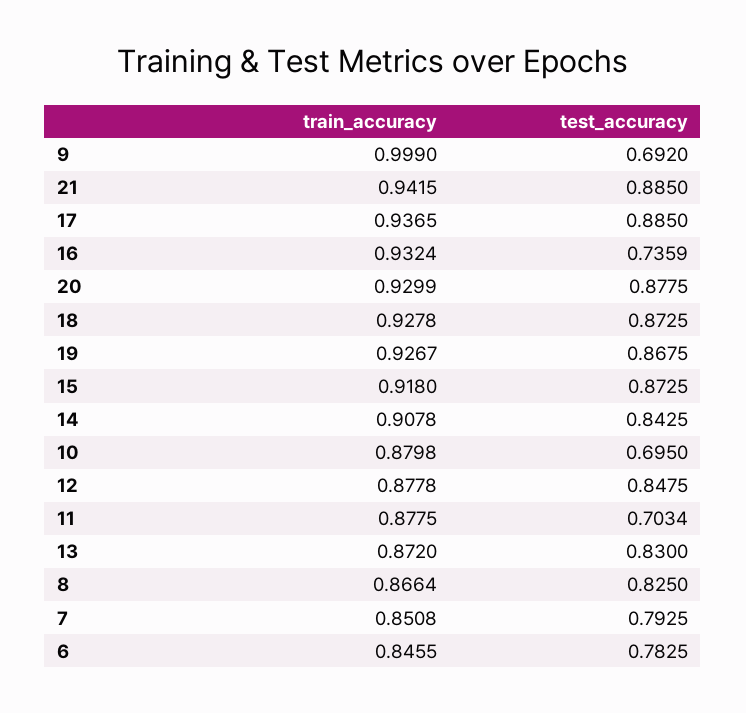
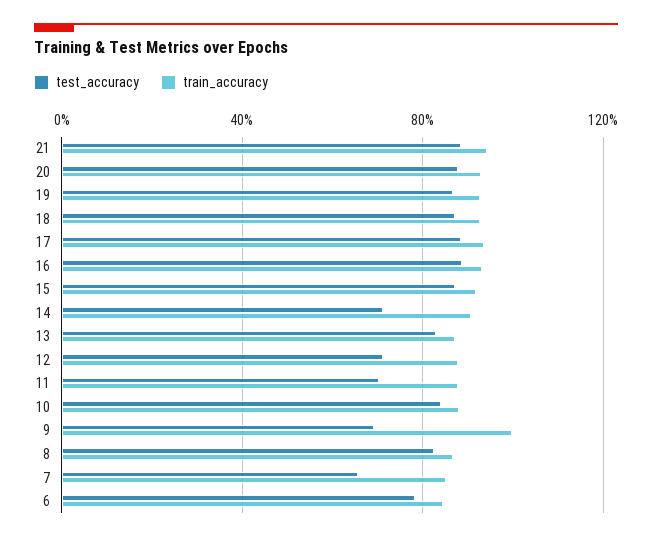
  {
    "train_accuracy": {
      "9": 0.999,
      "21": 0.9415,
      "17": 0.9365,
      "16": 0.9324,
      "20": 0.9299,
      "18": 0.9278,
      "19": 0.9267,
      "15": 0.918,
      "14": 0.9078,
      "10": 0.8798,
      "12": 0.8778,
      "11": 0.8775,
      "13": 0.872,
      "8": 0.8664,
      "7": 0.8508,
      "6": 0.8455
    },
    "test_accuracy": {
      "9": 0.692,
      "21": 0.885,
      "17": 0.885,
-     "16": 0.7359,
+     "16": 0.9,
      "20": 0.8775,
      "18": 0.8725,
      "19": 0.8675,
      "15": 0.8725,
-     "14": 0.8425,
+     "14": 0.7,
-     "10": 0.695,
+     "10": 0.85,
-     "12": 0.8475,
+     "12": 0.7,
      "11": 0.7034,
      "13": 0.83,
      "8": 0.825,
-     "7": 0.7925,
+     "7": 0.65,
      "6": 0.7825
    }
  }

